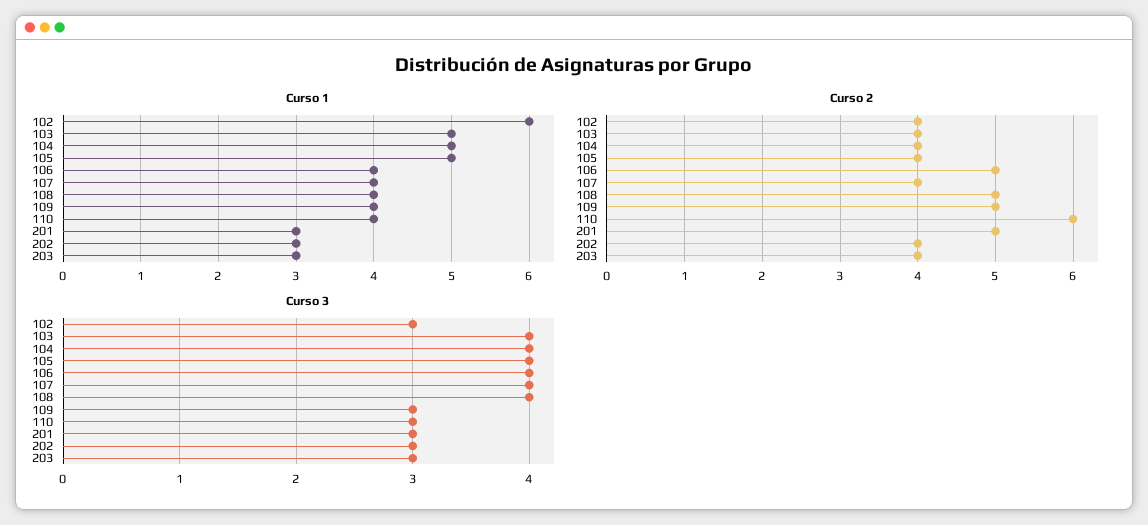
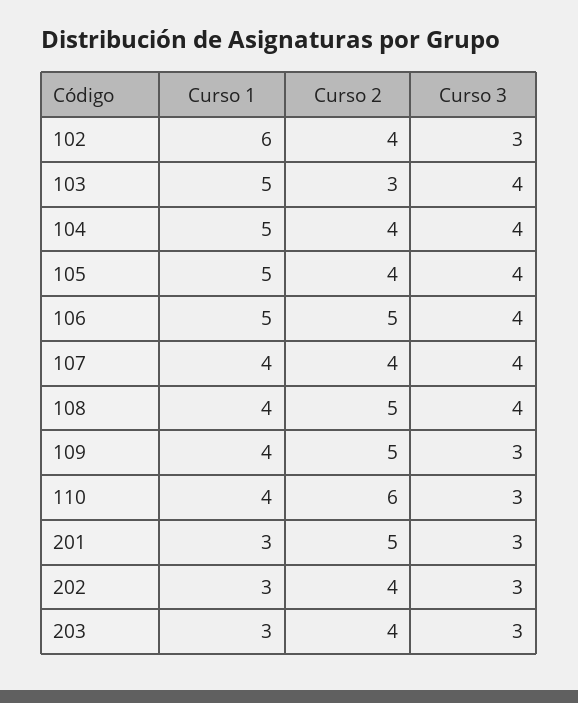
  {
    "Curso 1": {
      "102": 6,
      "103": 5,
      "104": 5,
      "105": 5,
-     "106": 4,
+     "106": 5,
      "107": 4,
      "108": 4,
      "109": 4,
      "110": 4,
      "201": 3,
      "202": 3,
      "203": 3
    },
    "Curso 2": {
      "102": 4,
-     "103": 4,
+     "103": 3,
      "104": 4,
      "105": 4,
      "106": 5,
      "107": 4,
      "108": 5,
      "109": 5,
      "110": 6,
      "201": 5,
      "202": 4,
      "203": 4
    },
    "Curso 3": {
      "102": 3,
      "103": 4,
      "104": 4,
      "105": 4,
      "106": 4,
      "107": 4,
      "108": 4,
      "109": 3,
      "110": 3,
      "201": 3,
      "202": 3,
      "203": 3
    }
  }

